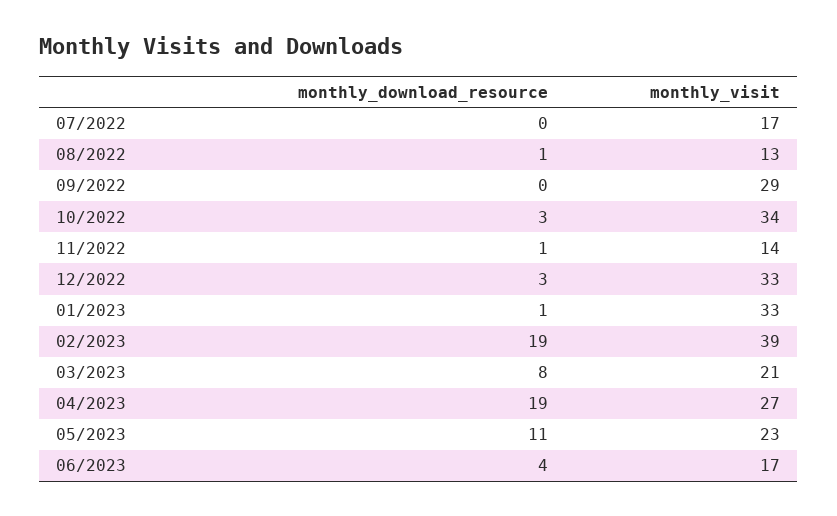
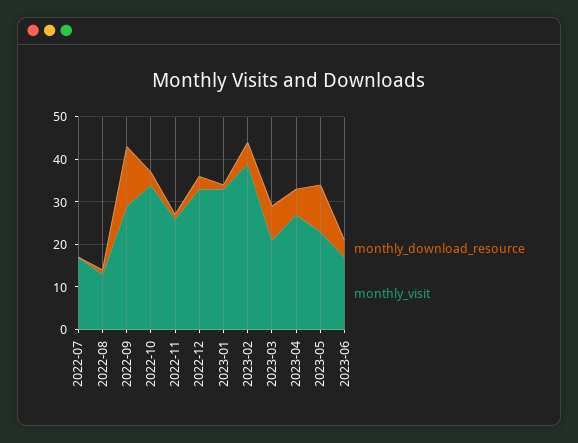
  {
    "monthly_download_resource": {
      "07/2022": 0,
      "08/2022": 1,
-     "09/2022": 0,
+     "09/2022": 15,
      "10/2022": 3,
      "11/2022": 1,
      "12/2022": 3,
      "01/2023": 1,
-     "02/2023": 19,
+     "02/2023": 5,
      "03/2023": 8,
-     "04/2023": 19,
+     "04/2023": 5,
      "05/2023": 11,
      "06/2023": 4
    },
    "monthly_visit": {
      "07/2022": 17,
      "08/2022": 13,
      "09/2022": 29,
      "10/2022": 34,
-     "11/2022": 14,
+     "11/2022": 25,
      "12/2022": 33,
      "01/2023": 33,
      "02/2023": 39,
      "03/2023": 21,
      "04/2023": 27,
      "05/2023": 23,
      "06/2023": 17
    }
  }

